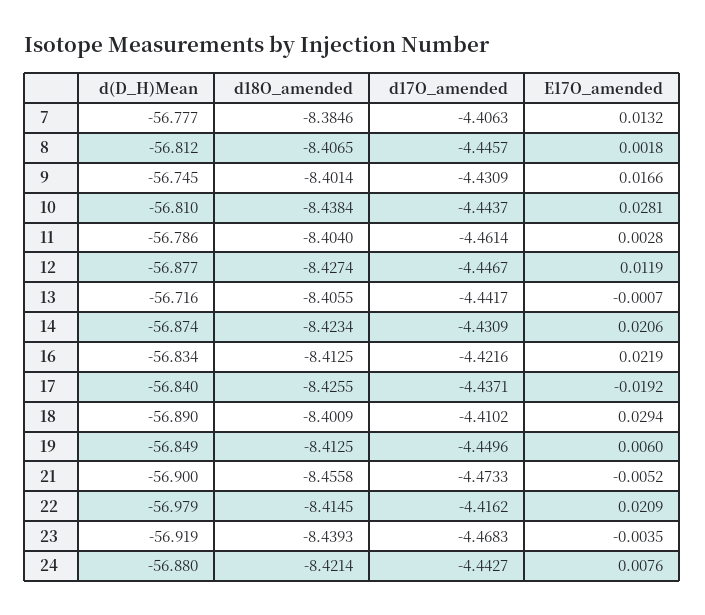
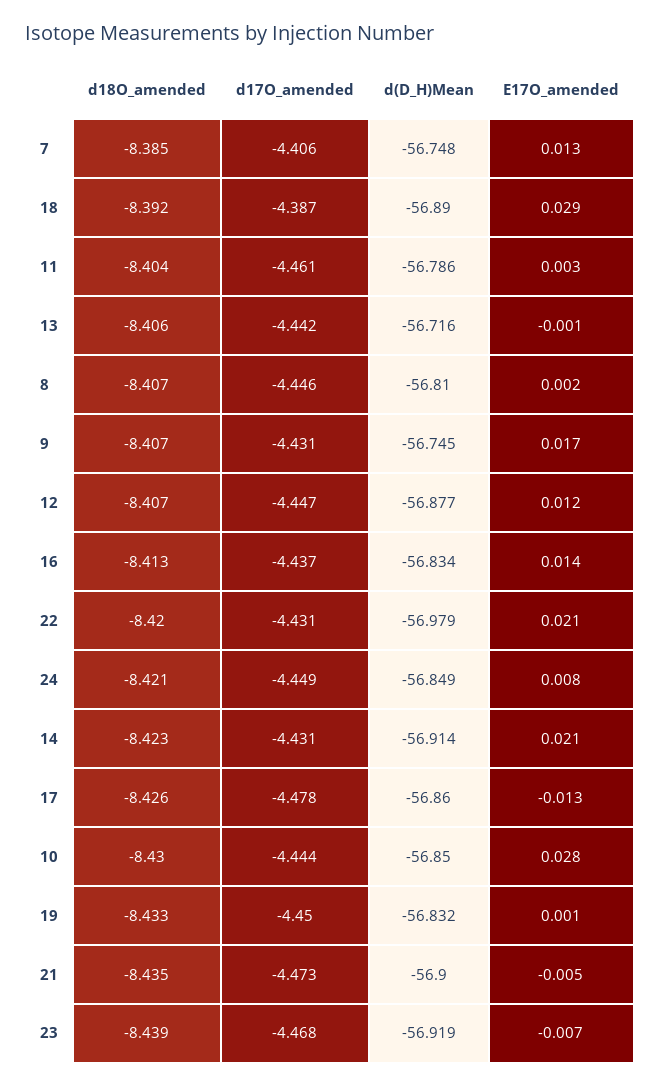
  {
    "d(D_H)Mean": {
-     "7": -56.777,
+     "7": -56.748,
-     "8": -56.812,
+     "8": -56.81,
      "9": -56.745,
-     "10": -56.81,
+     "10": -56.85,
      "11": -56.786,
      "12": -56.877,
      "13": -56.716,
-     "14": -56.874,
+     "14": -56.914,
      "16": -56.834,
-     "17": -56.84,
+     "17": -56.86,
      "18": -56.89,
-     "19": -56.849,
+     "19": -56.832,
      "21": -56.9,
      "22": -56.979,
      "23": -56.919,
-     "24": -56.88
+     "24": -56.849
    },
    "d18O_amended": {
      "7": -8.3846,
      "8": -8.4065,
-     "9": -8.4014,
+     "9": -8.407,
-     "10": -8.4384,
+     "10": -8.43,
      "11": -8.404,
-     "12": -8.4274,
+     "12": -8.407,
      "13": -8.4055,
      "14": -8.4234,
      "16": -8.4125,
      "17": -8.4255,
-     "18": -8.4009,
+     "18": -8.392,
-     "19": -8.4125,
+     "19": -8.433,
-     "21": -8.4558,
+     "21": -8.435,
-     "22": -8.4145,
+     "22": -8.42,
      "23": -8.4393,
      "24": -8.4214
    },
    "d17O_amended": {
      "7": -4.4063,
      "8": -4.4457,
      "9": -4.4309,
      "10": -4.4437,
      "11": -4.4614,
      "12": -4.4467,
      "13": -4.4417,
      "14": -4.4309,
-     "16": -4.4216,
+     "16": -4.437,
-     "17": -4.4371,
+     "17": -4.478,
-     "18": -4.4102,
+     "18": -4.387,
      "19": -4.4496,
      "21": -4.4733,
-     "22": -4.4162,
+     "22": -4.431,
      "23": -4.4683,
-     "24": -4.4427
+     "24": -4.449
    },
    "E17O_amended": {
      "7": 0.0132,
      "8": 0.0018,
      "9": 0.0166,
      "10": 0.0281,
      "11": 0.0028,
      "12": 0.0119,
      "13": -0.0007,
      "14": 0.0206,
-     "16": 0.0219,
+     "16": 0.014,
-     "17": -0.0192,
+     "17": -0.013,
      "18": 0.0294,
-     "19": 0.006,
+     "19": 0.001,
      "21": -0.0052,
      "22": 0.0209,
-     "23": -0.0035,
+     "23": -0.007,
      "24": 0.0076
    }
  }

